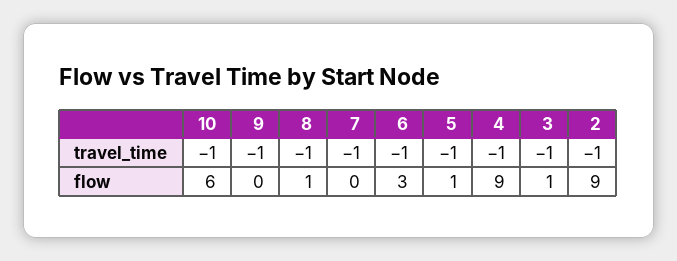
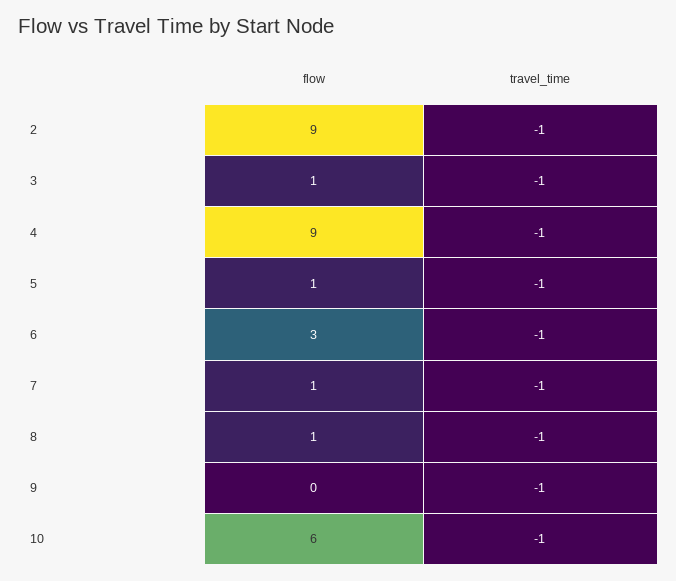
  {
    "10": {
      "travel_time": -1,
      "flow": 6
    },
    "9": {
      "travel_time": -1,
      "flow": 0
    },
    "8": {
      "travel_time": -1,
      "flow": 1
    },
    "7": {
      "travel_time": -1,
-     "flow": 0
+     "flow": 1
    },
    "6": {
      "travel_time": -1,
      "flow": 3
    },
    "5": {
      "travel_time": -1,
      "flow": 1
    },
    "4": {
      "travel_time": -1,
      "flow": 9
    },
    "3": {
      "travel_time": -1,
      "flow": 1
    },
    "2": {
      "travel_time": -1,
      "flow": 9
    }
  }

